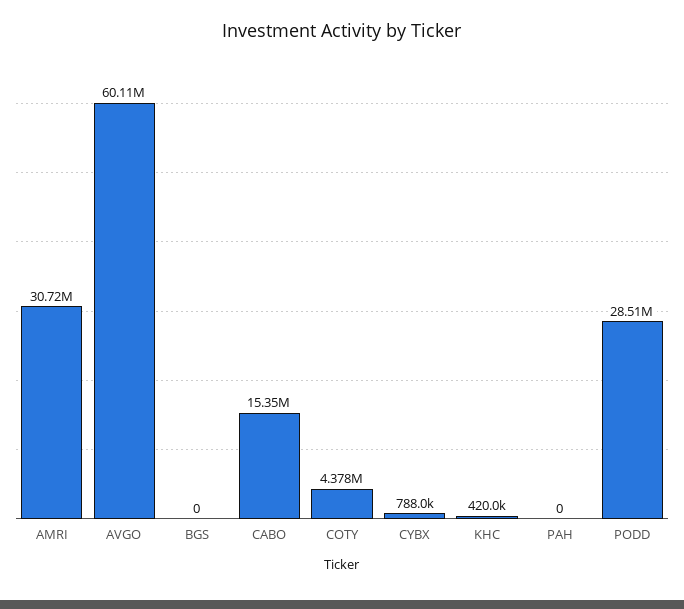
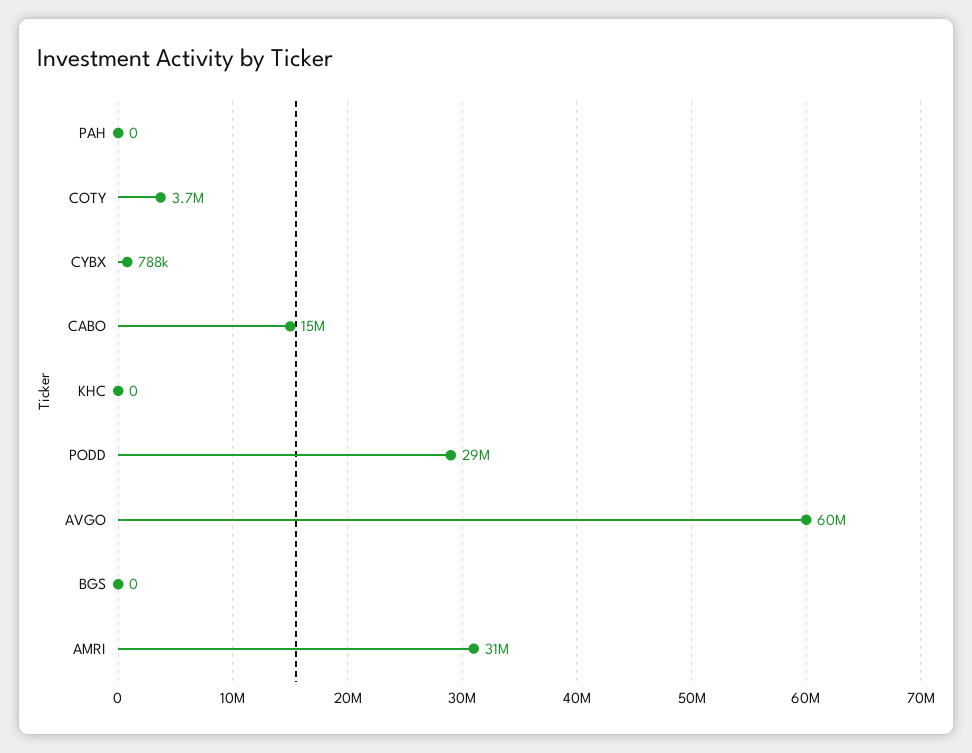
  {
    "AMRI": 30720000,
    "AVGO": 60110000,
    "BGS": 0,
    "CABO": 15350000,
-   "COTY": 4378000,
+   "COTY": 3700000,
    "CYBX": 788000,
-   "KHC": 420000,
+   "KHC": 0,
    "PAH": 0,
    "PODD": 28510000
  }

